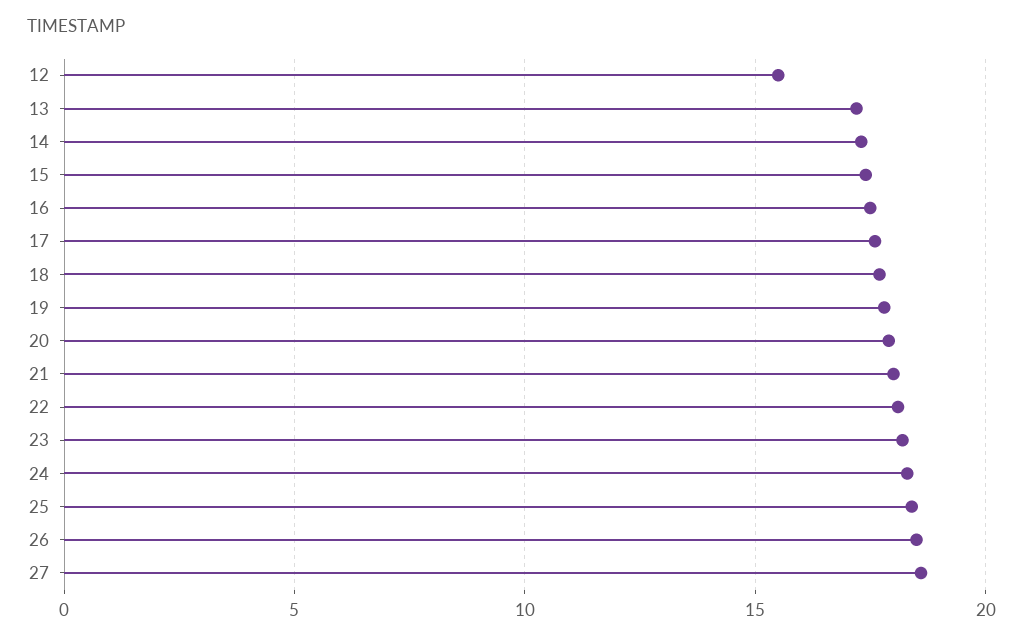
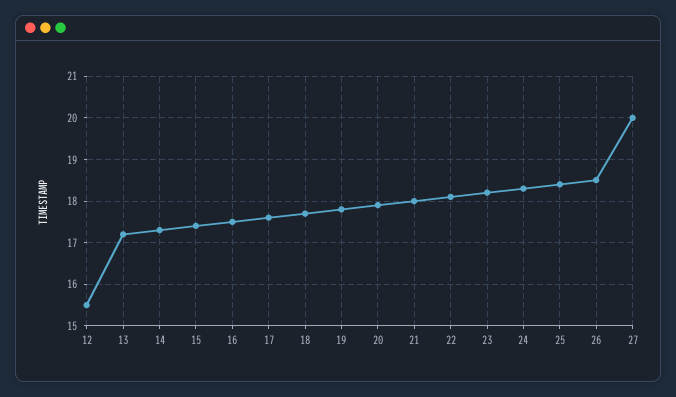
  {
    "12": 15.5,
    "13": 17,
    "14": 17.5,
    "15": 17.5,
    "16": 17.5,
    "17": 17.5,
    "18": 17.5,
    "19": 18,
    "20": 18,
    "21": 18,
    "22": 18,
    "23": 18,
    "24": 18.5,
    "25": 18.5,
    "26": 18.5,
-   "27": 18.5
+   "27": 20
  }

